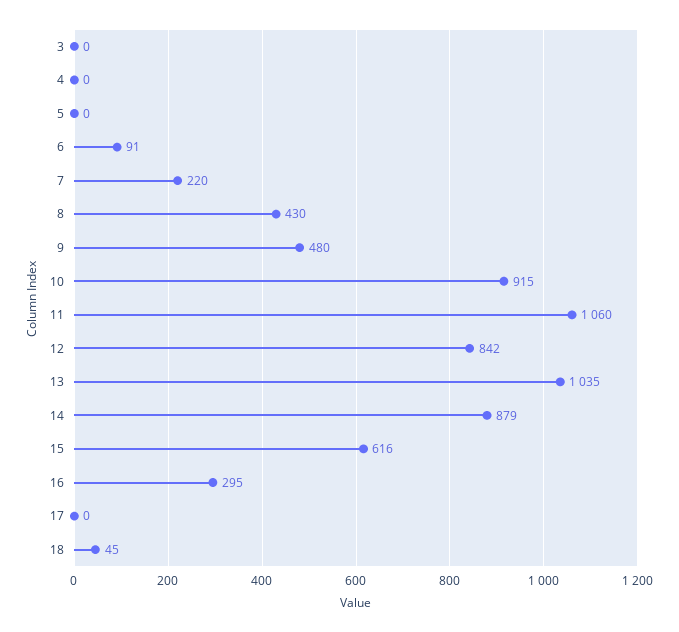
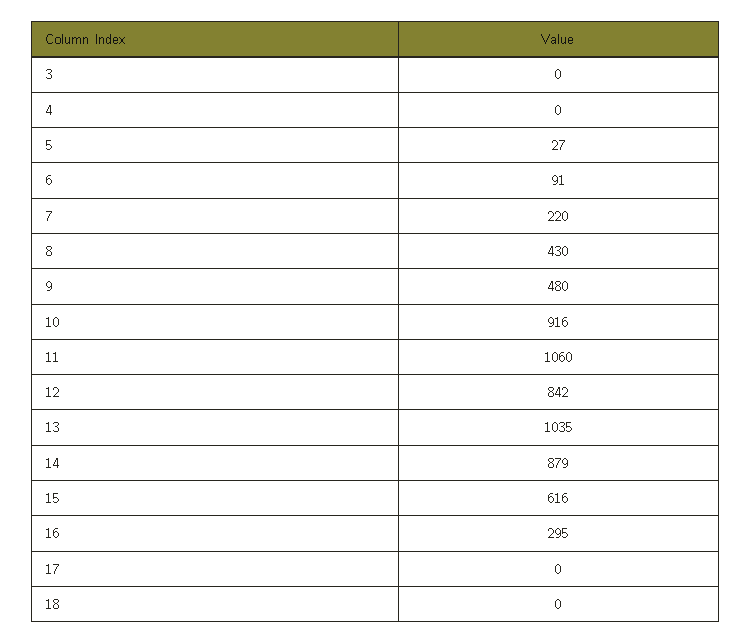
  {
    "3": 0,
    "4": 0,
-   "5": 0,
+   "5": 27,
    "6": 91,
    "7": 220,
    "8": 430,
    "9": 480,
-   "10": 915,
+   "10": 916,
    "11": 1060,
    "12": 842,
    "13": 1035,
    "14": 879,
    "15": 616,
    "16": 295,
    "17": 0,
-   "18": 45
+   "18": 0
  }

